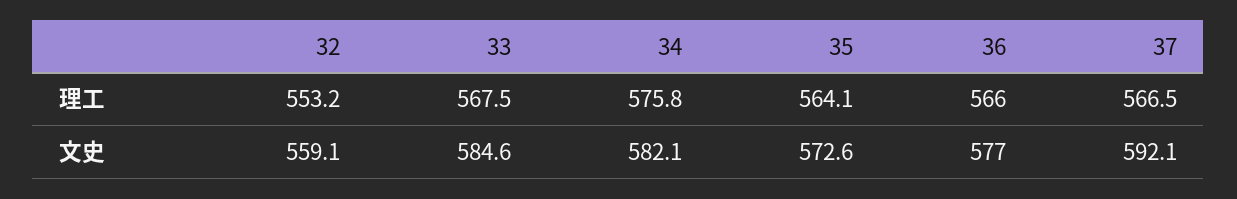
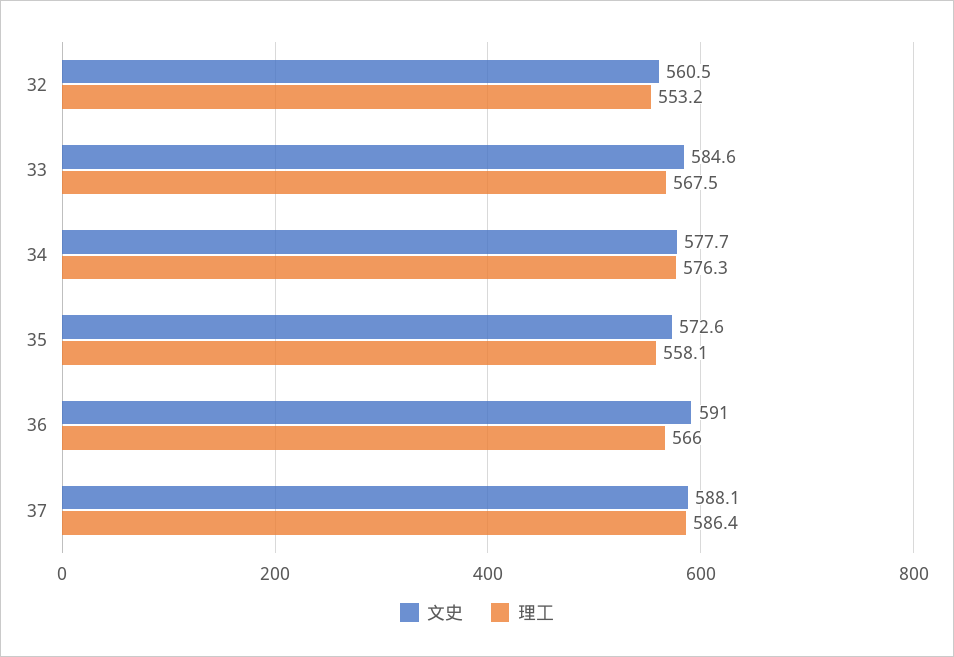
  {
    "理工": {
      "32": 553.2,
      "33": 567.5,
-     "34": 575.8,
+     "34": 576.3,
-     "35": 564.1,
+     "35": 558.1,
      "36": 566,
-     "37": 566.5
+     "37": 586.4
    },
    "文史": {
-     "32": 559.1,
+     "32": 560.5,
      "33": 584.6,
-     "34": 582.1,
+     "34": 577.7,
      "35": 572.6,
-     "36": 577,
+     "36": 591,
-     "37": 592.1
+     "37": 588.1
    }
  }

